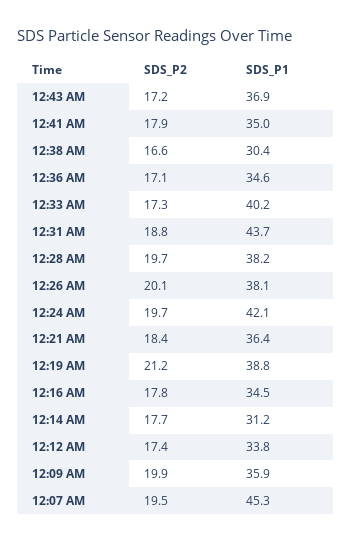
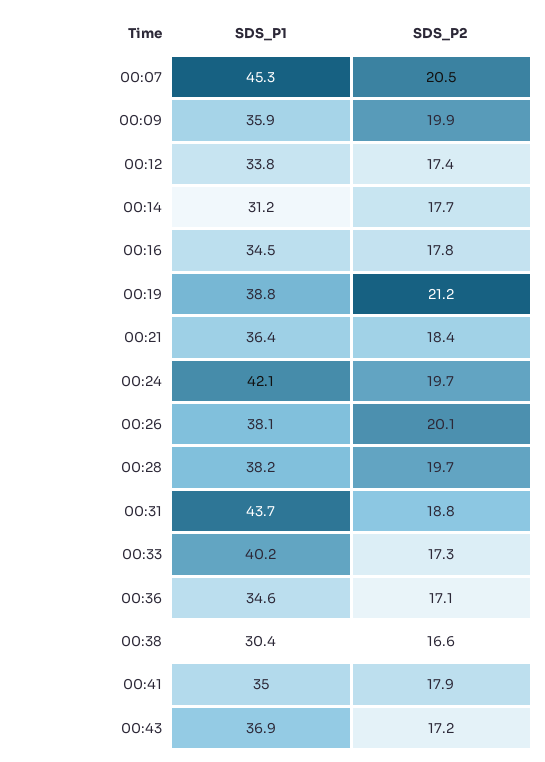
  {
    "SDS_P2": {
      "12:43 AM": 17.2,
      "12:41 AM": 17.9,
      "12:38 AM": 16.6,
      "12:36 AM": 17.1,
      "12:33 AM": 17.3,
      "12:31 AM": 18.8,
      "12:28 AM": 19.7,
      "12:26 AM": 20.1,
      "12:24 AM": 19.7,
      "12:21 AM": 18.4,
      "12:19 AM": 21.2,
      "12:16 AM": 17.8,
      "12:14 AM": 17.7,
      "12:12 AM": 17.4,
      "12:09 AM": 19.9,
-     "12:07 AM": 19.5
+     "12:07 AM": 20.5
    },
    "SDS_P1": {
      "12:43 AM": 36.9,
      "12:41 AM": 35,
      "12:38 AM": 30.4,
      "12:36 AM": 34.6,
      "12:33 AM": 40.2,
      "12:31 AM": 43.7,
      "12:28 AM": 38.2,
      "12:26 AM": 38.1,
      "12:24 AM": 42.1,
      "12:21 AM": 36.4,
      "12:19 AM": 38.8,
      "12:16 AM": 34.5,
      "12:14 AM": 31.2,
      "12:12 AM": 33.8,
      "12:09 AM": 35.9,
      "12:07 AM": 45.3
    }
  }

